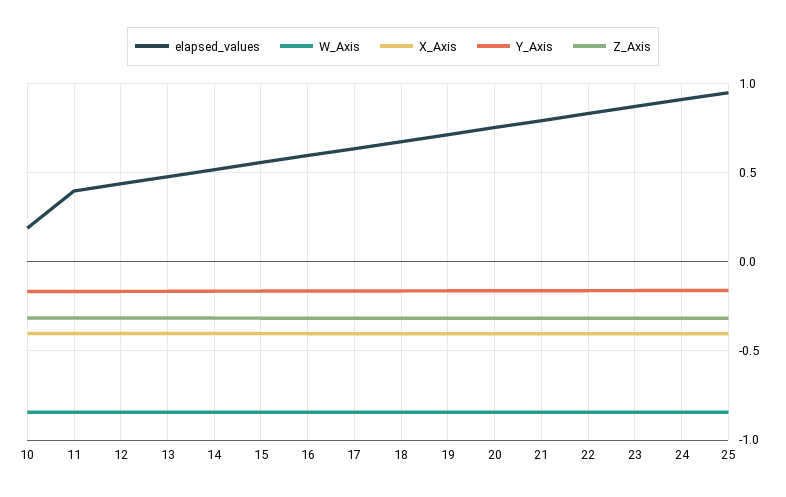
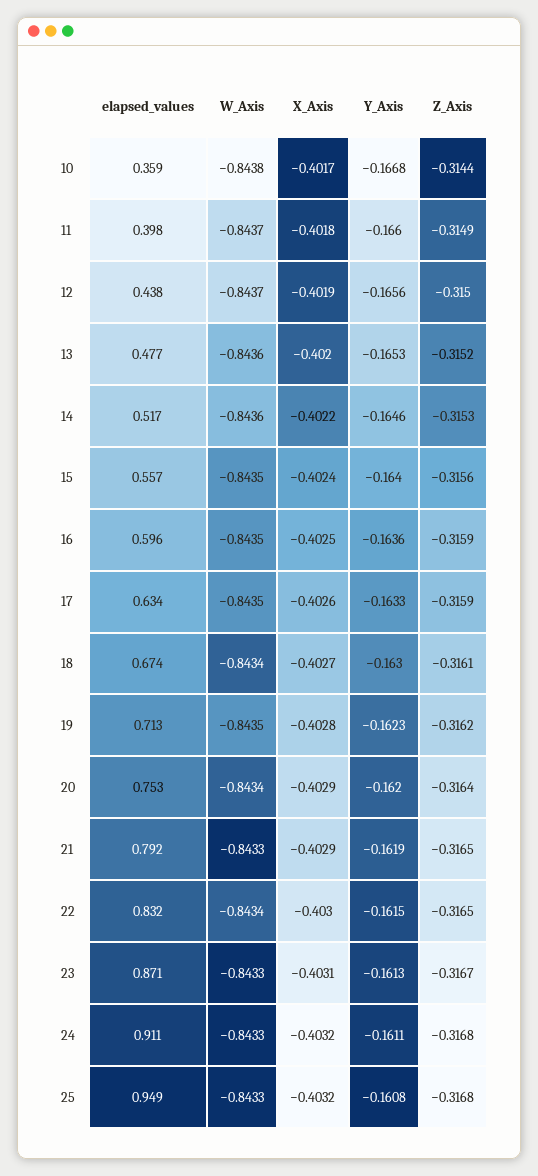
  {
    "elapsed_values": {
-     "10": 0.2,
+     "10": 0.359,
      "11": 0.398,
      "12": 0.438,
      "13": 0.477,
      "14": 0.517,
      "15": 0.557,
      "16": 0.596,
      "17": 0.634,
      "18": 0.674,
      "19": 0.713,
      "20": 0.753,
      "21": 0.792,
      "22": 0.832,
      "23": 0.871,
      "24": 0.911,
      "25": 0.949
    },
    "W_Axis": {
      "10": -0.8438,
      "11": -0.8437,
      "12": -0.8437,
      "13": -0.8436,
      "14": -0.8436,
      "15": -0.8435,
      "16": -0.8435,
      "17": -0.8435,
      "18": -0.8434,
      "19": -0.8435,
      "20": -0.8434,
      "21": -0.8433,
      "22": -0.8434,
      "23": -0.8433,
      "24": -0.8433,
      "25": -0.8433
    },
    "X_Axis": {
      "10": -0.4017,
      "11": -0.4018,
      "12": -0.4019,
      "13": -0.402,
      "14": -0.4022,
      "15": -0.4024,
      "16": -0.4025,
      "17": -0.4026,
      "18": -0.4027,
      "19": -0.4028,
      "20": -0.4029,
      "21": -0.4029,
      "22": -0.403,
      "23": -0.4031,
      "24": -0.4032,
      "25": -0.4032
    },
    "Y_Axis": {
      "10": -0.1668,
      "11": -0.166,
      "12": -0.1656,
      "13": -0.1653,
      "14": -0.1646,
      "15": -0.164,
      "16": -0.1636,
      "17": -0.1633,
      "18": -0.163,
      "19": -0.1623,
      "20": -0.162,
      "21": -0.1619,
      "22": -0.1615,
      "23": -0.1613,
      "24": -0.1611,
      "25": -0.1608
    },
    "Z_Axis": {
      "10": -0.3144,
      "11": -0.3149,
      "12": -0.315,
      "13": -0.3152,
      "14": -0.3153,
      "15": -0.3156,
      "16": -0.3159,
      "17": -0.3159,
      "18": -0.3161,
      "19": -0.3162,
      "20": -0.3164,
      "21": -0.3165,
      "22": -0.3165,
      "23": -0.3167,
      "24": -0.3168,
      "25": -0.3168
    }
  }

